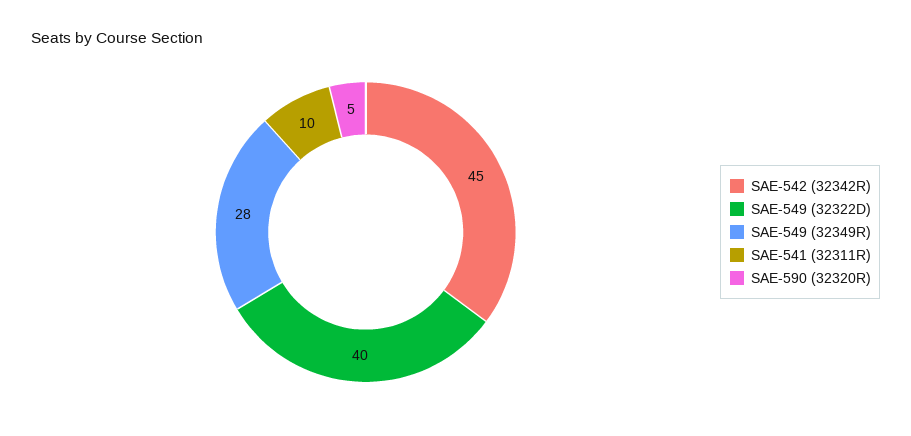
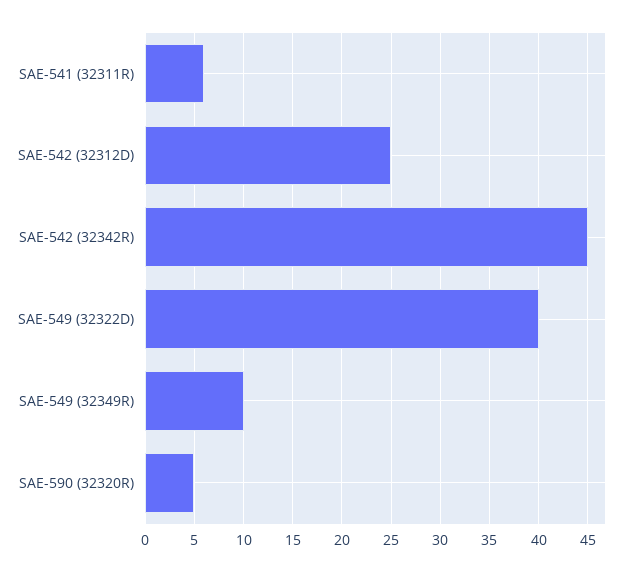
  {
    "SAE-542 (32342R)": 45,
    "SAE-549 (32322D)": 40,
-   "SAE-549 (32349R)": 28,
+   "SAE-549 (32349R)": 10,
-   "SAE-541 (32311R)": 10,
+   "SAE-541 (32311R)": 6,
-   "SAE-590 (32320R)": 5
+   "SAE-590 (32320R)": 5,
+   "SAE-542 (32312D)": 25
  }

